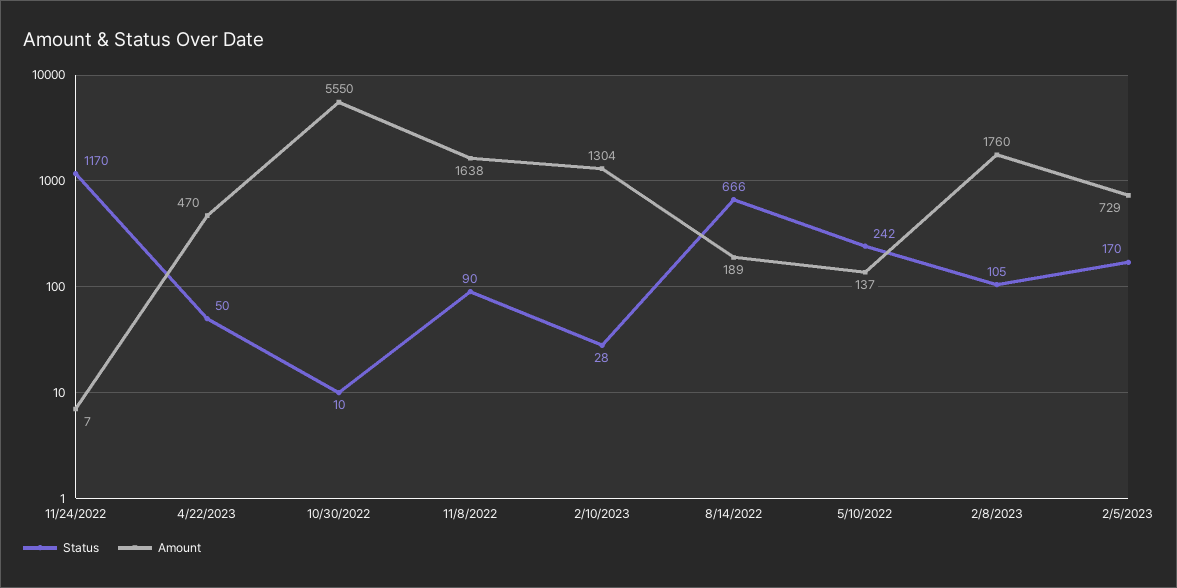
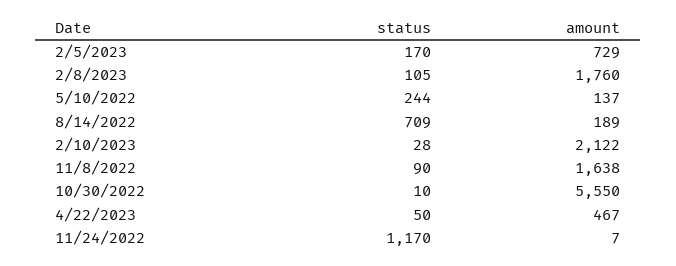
  {
    "Status": {
      "11/24/2022": 1170,
      "4/22/2023": 50,
      "10/30/2022": 10,
      "11/8/2022": 90,
      "2/10/2023": 28,
-     "8/14/2022": 666,
+     "8/14/2022": 709,
-     "5/10/2022": 242,
+     "5/10/2022": 244,
      "2/8/2023": 105,
      "2/5/2023": 170
    },
    "Amount": {
      "11/24/2022": 7,
-     "4/22/2023": 470,
+     "4/22/2023": 467,
      "10/30/2022": 5550,
      "11/8/2022": 1638,
-     "2/10/2023": 1304,
+     "2/10/2023": 2122,
      "8/14/2022": 189,
      "5/10/2022": 137,
      "2/8/2023": 1760,
      "2/5/2023": 729
    }
  }

